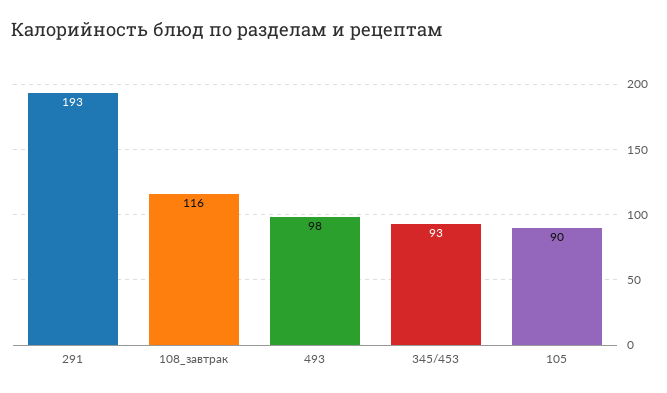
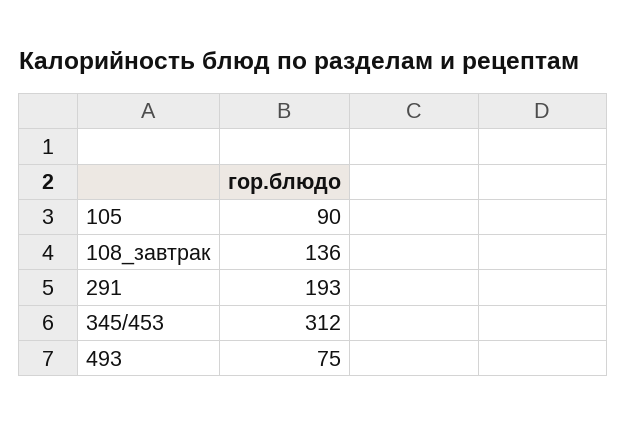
  {
    "291": 193,
-   "108_завтрак": 116,
+   "108_завтрак": 136,
-   "493": 98,
+   "493": 75,
-   "345/453": 93,
+   "345/453": 312,
    "105": 90
  }

